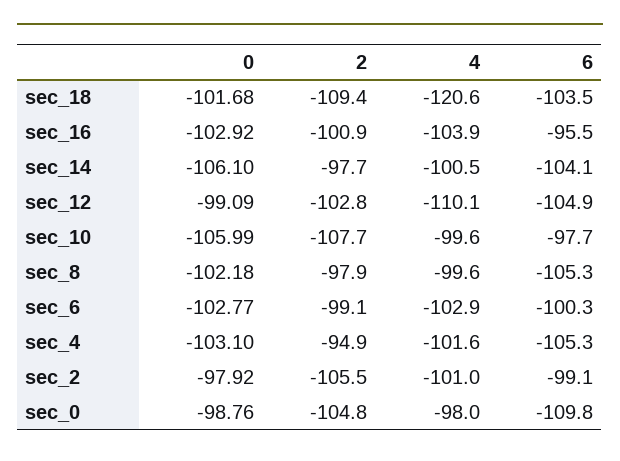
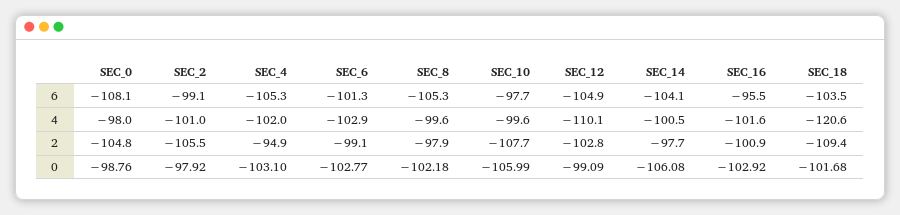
  {
    "0": {
      "sec_18": -101.68,
      "sec_16": -102.92,
-     "sec_14": -106.1,
+     "sec_14": -106.08,
      "sec_12": -99.09,
      "sec_10": -105.99,
      "sec_8": -102.18,
      "sec_6": -102.77,
      "sec_4": -103.1,
      "sec_2": -97.92,
      "sec_0": -98.76
    },
    "2": {
      "sec_18": -109.4,
      "sec_16": -100.9,
      "sec_14": -97.7,
      "sec_12": -102.8,
      "sec_10": -107.7,
      "sec_8": -97.9,
      "sec_6": -99.1,
      "sec_4": -94.9,
      "sec_2": -105.5,
      "sec_0": -104.8
    },
    "4": {
      "sec_18": -120.6,
-     "sec_16": -103.9,
+     "sec_16": -101.6,
      "sec_14": -100.5,
      "sec_12": -110.1,
      "sec_10": -99.6,
      "sec_8": -99.6,
      "sec_6": -102.9,
-     "sec_4": -101.6,
+     "sec_4": -102,
      "sec_2": -101,
      "sec_0": -98
    },
    "6": {
      "sec_18": -103.5,
      "sec_16": -95.5,
      "sec_14": -104.1,
      "sec_12": -104.9,
      "sec_10": -97.7,
      "sec_8": -105.3,
-     "sec_6": -100.3,
+     "sec_6": -101.3,
      "sec_4": -105.3,
      "sec_2": -99.1,
-     "sec_0": -109.8
+     "sec_0": -108.1
    }
  }

